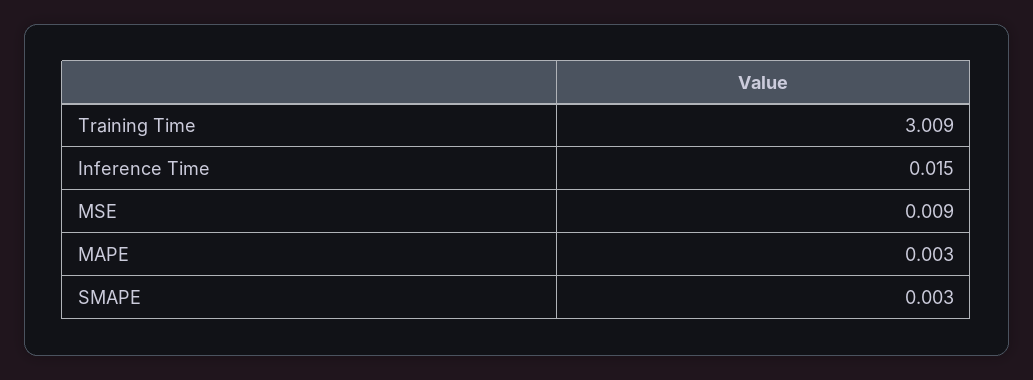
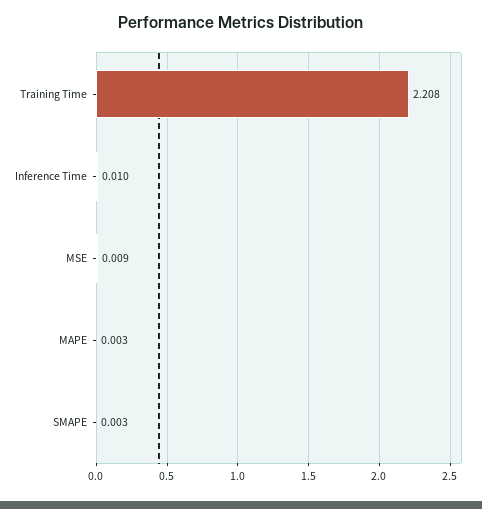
  {
-   "Training Time": 3.009,
+   "Training Time": 2.208,
-   "Inference Time": 0.015,
+   "Inference Time": 0.01,
    "MSE": 0.009,
    "MAPE": 0.003,
    "SMAPE": 0.003
  }

